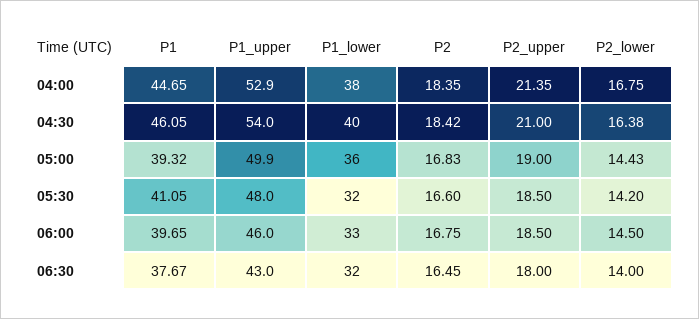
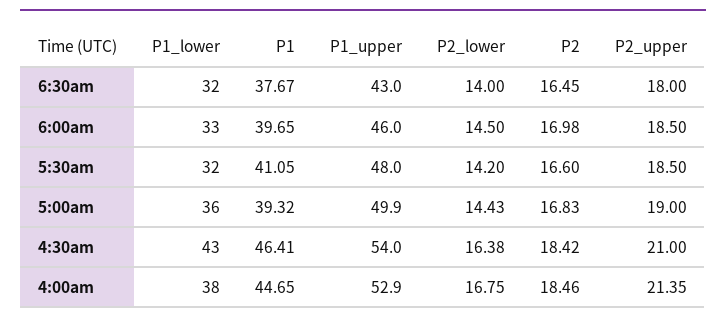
  {
    "P1": {
      "04:00": 44.65,
-     "04:30": 46.05,
+     "04:30": 46.41,
      "05:00": 39.32,
      "05:30": 41.05,
      "06:00": 39.65,
      "06:30": 37.67
    },
    "P1_upper": {
      "04:00": 52.9,
      "04:30": 54,
      "05:00": 49.9,
      "05:30": 48,
      "06:00": 46,
      "06:30": 43
    },
    "P1_lower": {
      "04:00": 38,
-     "04:30": 40,
+     "04:30": 43,
      "05:00": 36,
      "05:30": 32,
      "06:00": 33,
      "06:30": 32
    },
    "P2": {
-     "04:00": 18.35,
+     "04:00": 18.46,
      "04:30": 18.42,
      "05:00": 16.83,
      "05:30": 16.6,
-     "06:00": 16.75,
+     "06:00": 16.98,
      "06:30": 16.45
    },
    "P2_upper": {
      "04:00": 21.35,
      "04:30": 21,
      "05:00": 19,
      "05:30": 18.5,
      "06:00": 18.5,
      "06:30": 18
    },
    "P2_lower": {
      "04:00": 16.75,
      "04:30": 16.38,
      "05:00": 14.43,
      "05:30": 14.2,
      "06:00": 14.5,
      "06:30": 14
    }
  }

